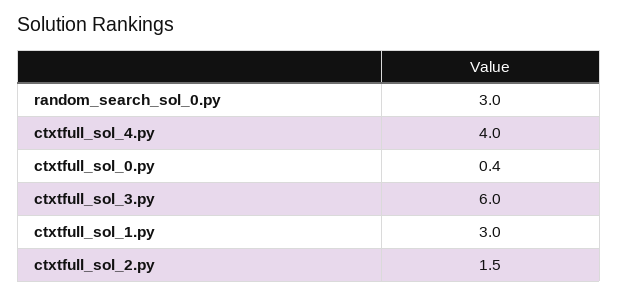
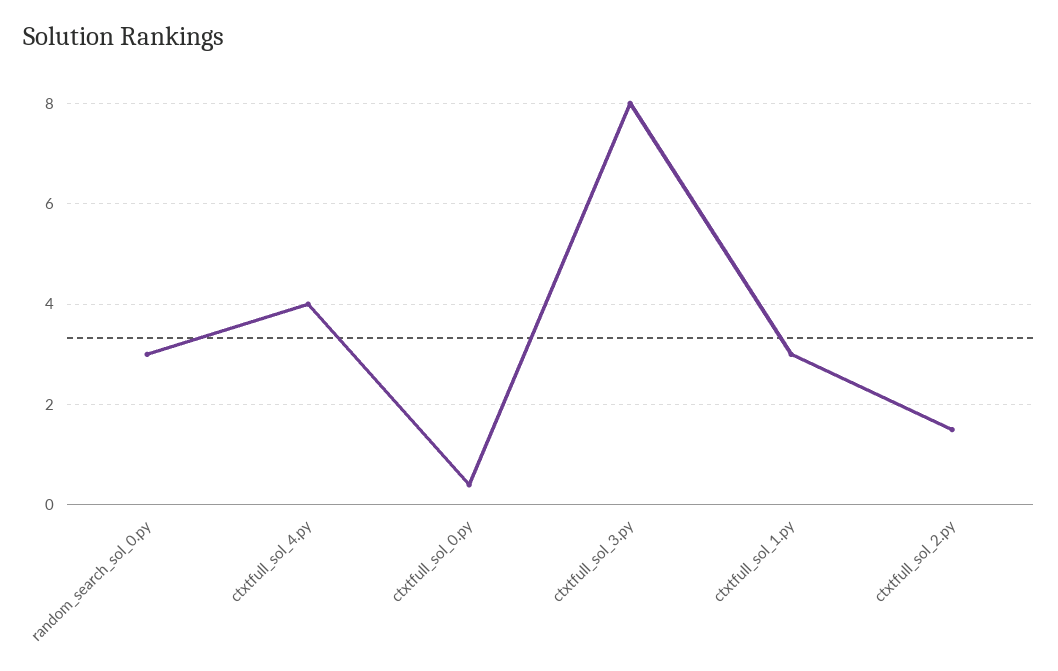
  {
    "random_search_sol_0.py": 3,
    "ctxtfull_sol_4.py": 4,
    "ctxtfull_sol_0.py": 0.4,
-   "ctxtfull_sol_3.py": 6,
+   "ctxtfull_sol_3.py": 8,
    "ctxtfull_sol_1.py": 3,
    "ctxtfull_sol_2.py": 1.5
  }

